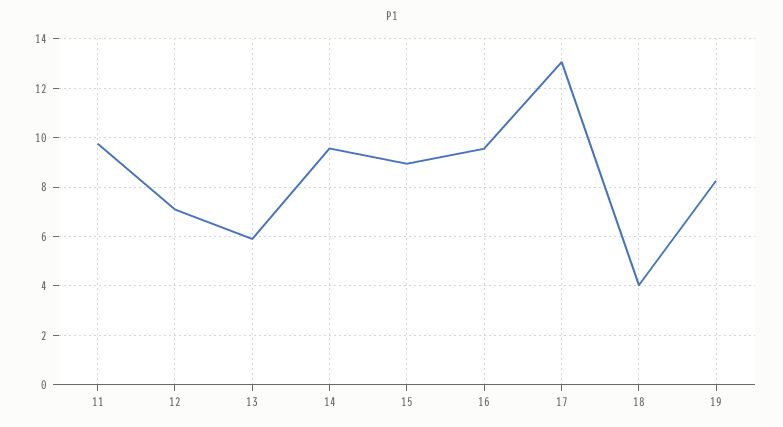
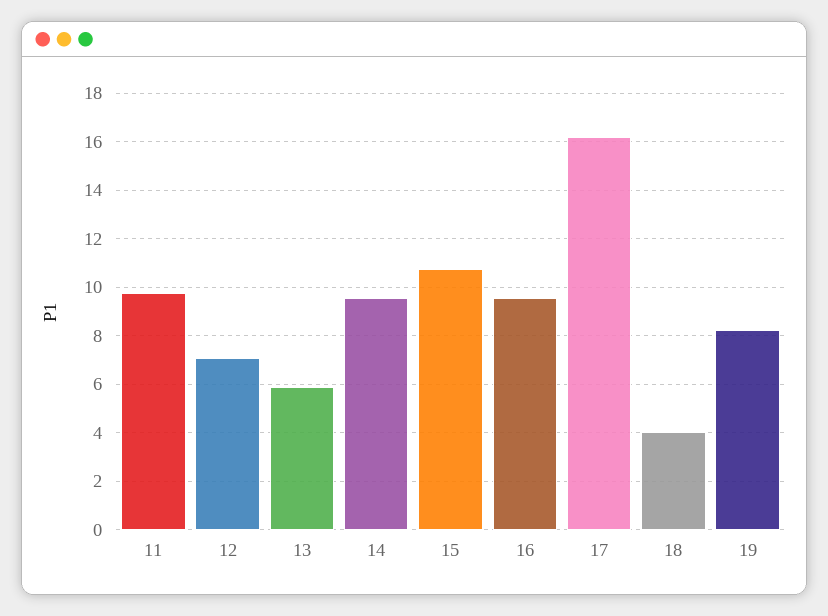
  {
    "11": 9.75,
    "12": 7,
    "13": 6,
    "14": 9.5,
-   "15": 9,
+   "15": 10.75,
    "16": 9.5,
-   "17": 13,
+   "17": 16.25,
    "18": 4,
    "19": 8.25
  }

